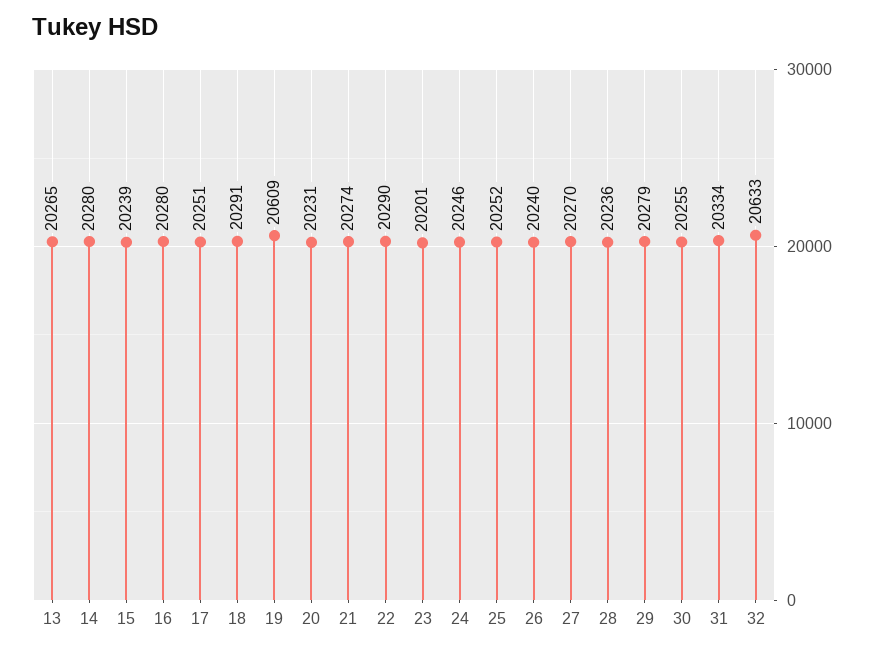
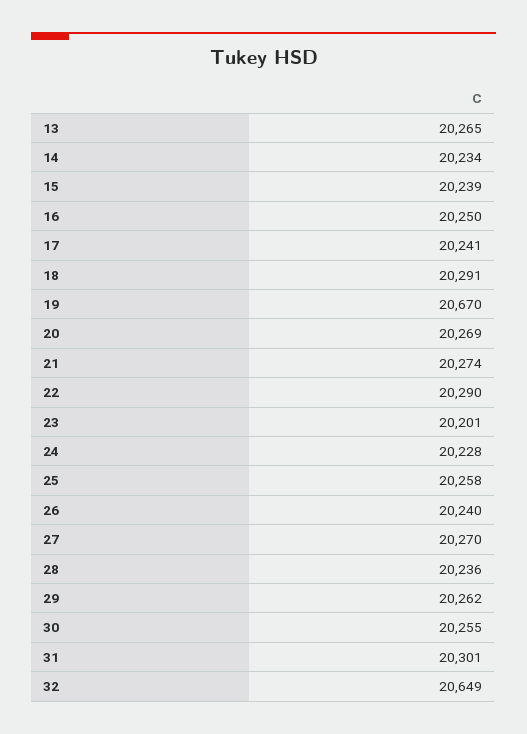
  {
    "13": 20265,
-   "14": 20280,
+   "14": 20234,
    "15": 20239,
-   "16": 20280,
+   "16": 20250,
-   "17": 20251,
+   "17": 20241,
    "18": 20291,
-   "19": 20609,
+   "19": 20670,
-   "20": 20231,
+   "20": 20269,
    "21": 20274,
    "22": 20290,
    "23": 20201,
-   "24": 20246,
+   "24": 20228,
-   "25": 20252,
+   "25": 20258,
    "26": 20240,
    "27": 20270,
    "28": 20236,
-   "29": 20279,
+   "29": 20262,
    "30": 20255,
-   "31": 20334,
+   "31": 20301,
-   "32": 20633
+   "32": 20649
  }

